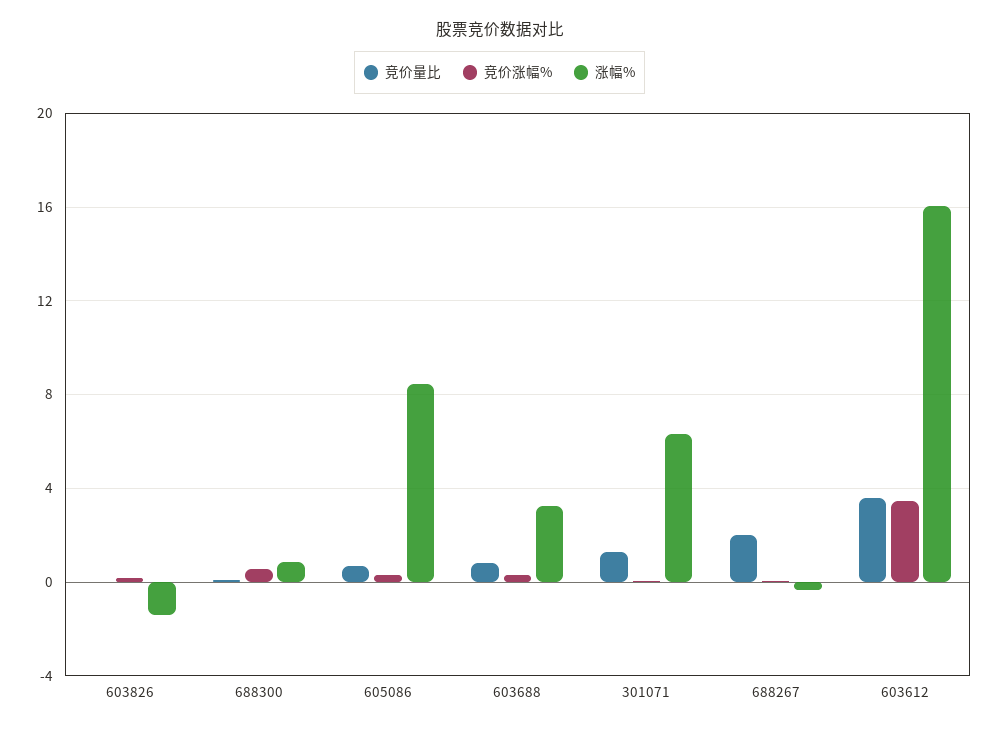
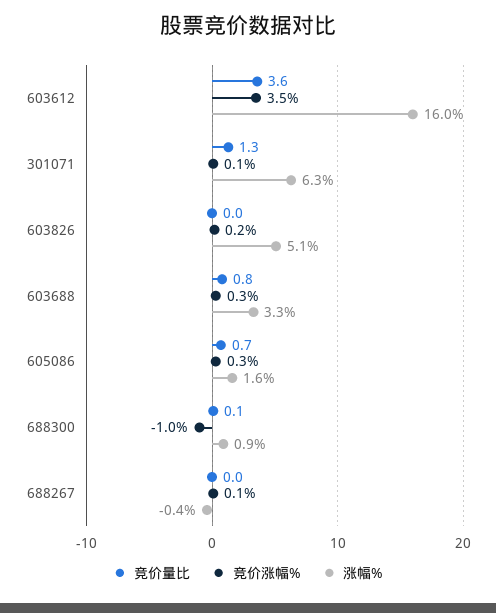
  {
    "竞价量比": {
      "603826": 0,
      "688300": 0.1,
      "605086": 0.7,
      "603688": 0.8,
      "301071": 1.3,
-     "688267": 2,
+     "688267": 0,
      "603612": 3.6
    },
    "竞价涨幅%": {
      "603826": 0.2,
-     "688300": 0.5,
+     "688300": -1,
      "605086": 0.3,
      "603688": 0.3,
      "301071": 0.1,
      "688267": 0.1,
      "603612": 3.5
    },
    "涨幅%": {
-     "603826": -1.5,
+     "603826": 5.1,
      "688300": 0.9,
-     "605086": 8.5,
+     "605086": 1.6,
      "603688": 3.3,
      "301071": 6.3,
      "688267": -0.4,
      "603612": 16
    }
  }

